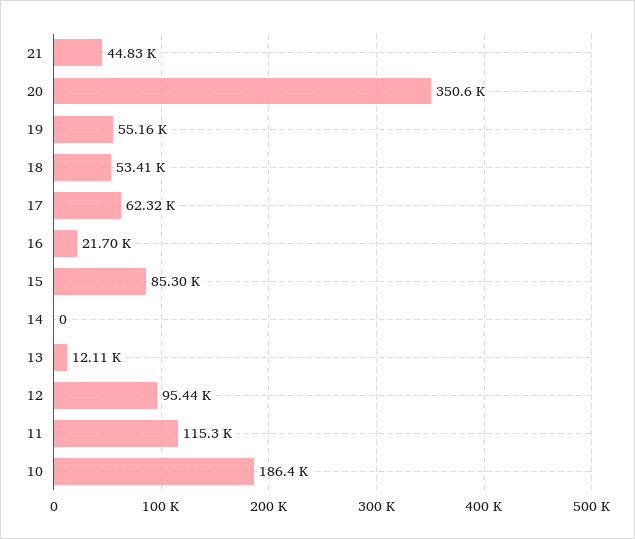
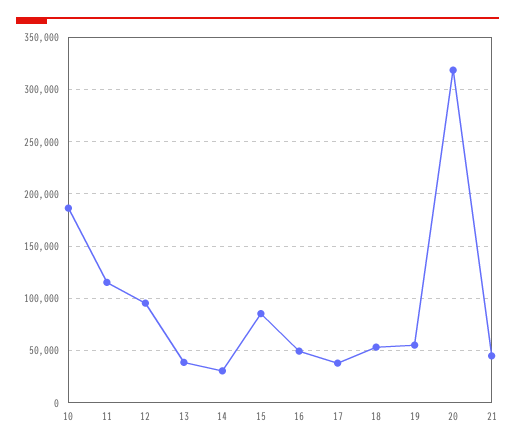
  {
    "21": 44830,
-   "20": 350600,
+   "20": 320000,
    "19": 55160,
    "18": 53410,
-   "17": 62320,
+   "17": 40000,
-   "16": 21700,
+   "16": 50000,
    "15": 85300,
-   "14": 0,
+   "14": 30000,
-   "13": 12110,
+   "13": 40000,
    "12": 95440,
    "11": 115300,
    "10": 186400
  }

